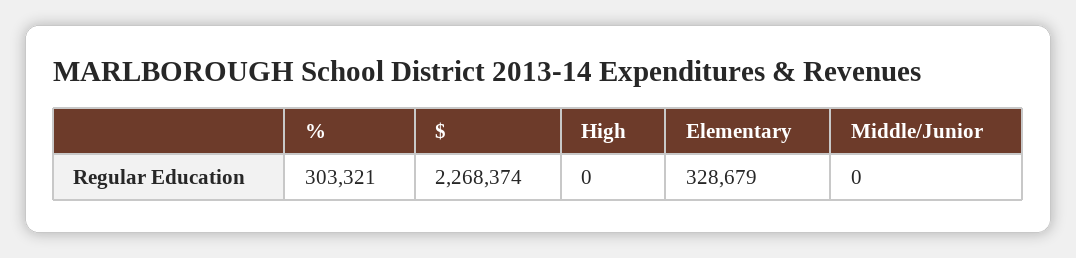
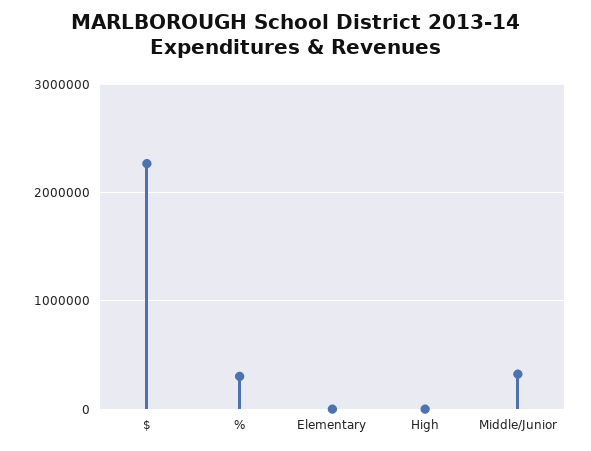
  {
    "%": 303321,
    "$": 2268374,
    "High": 0,
-   "Elementary": 328679,
+   "Elementary": 0,
-   "Middle/Junior": 0
+   "Middle/Junior": 300000
  }

